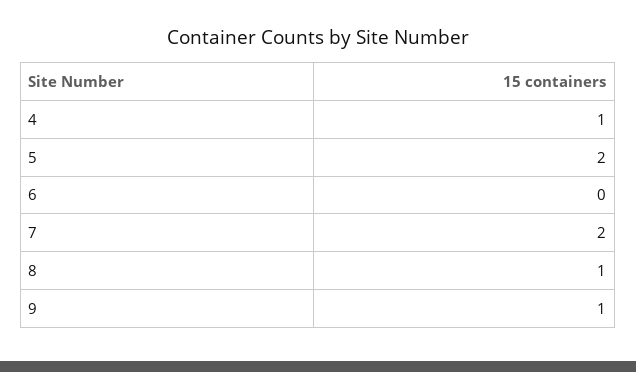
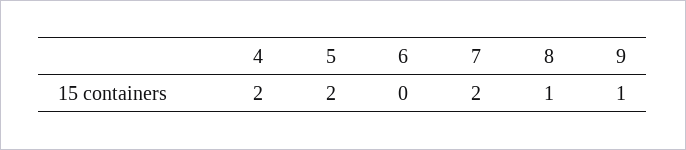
  {
-   "4": 1,
+   "4": 2,
    "5": 2,
    "6": 0,
    "7": 2,
    "8": 1,
    "9": 1
  }

